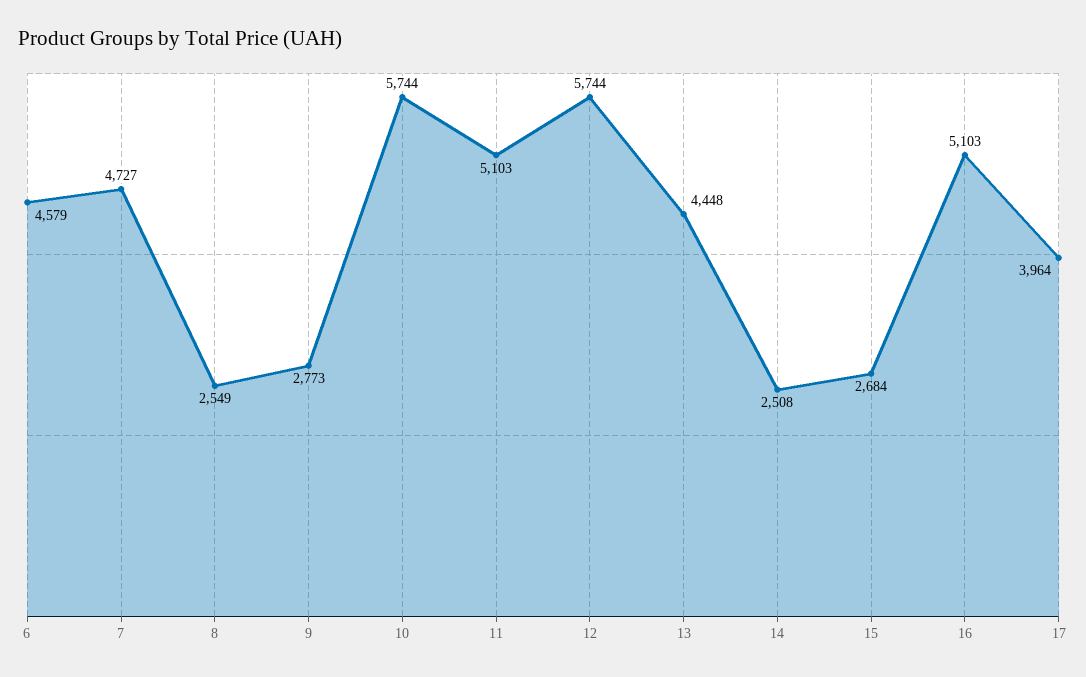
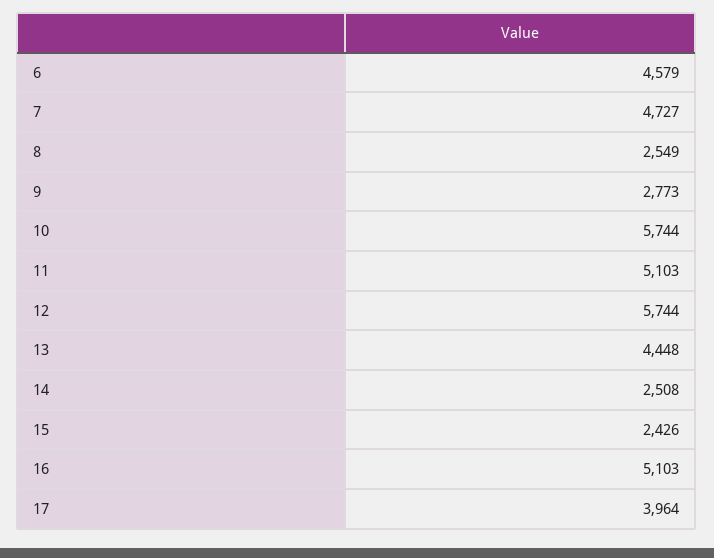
  {
    "6": 4579,
    "7": 4727,
    "8": 2549,
    "9": 2773,
    "10": 5744,
    "11": 5103,
    "12": 5744,
    "13": 4448,
    "14": 2508,
-   "15": 2684,
+   "15": 2426,
    "16": 5103,
    "17": 3964
  }

